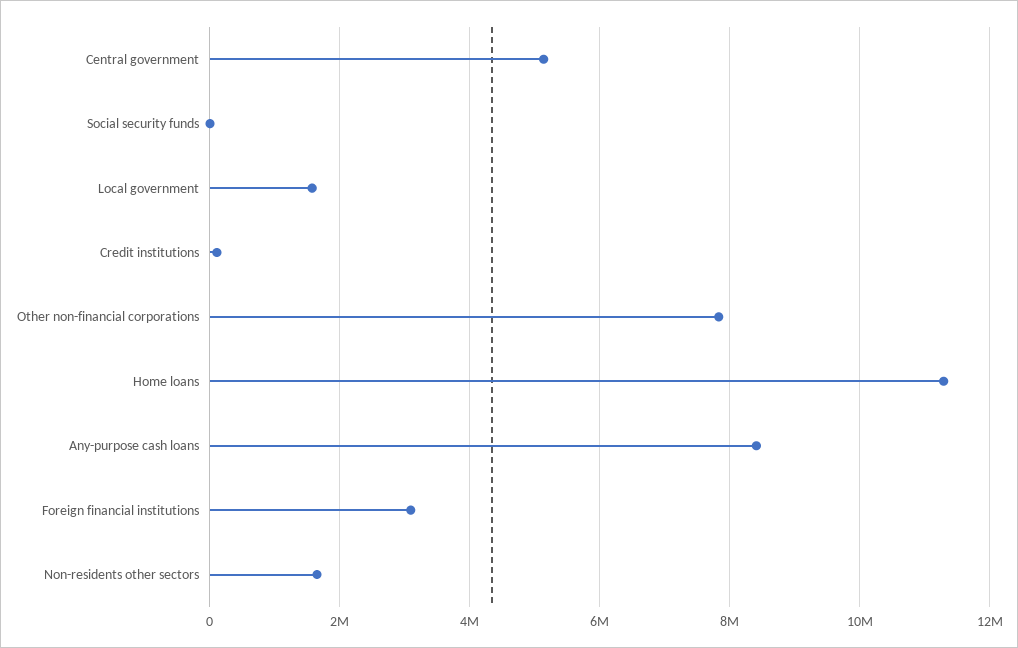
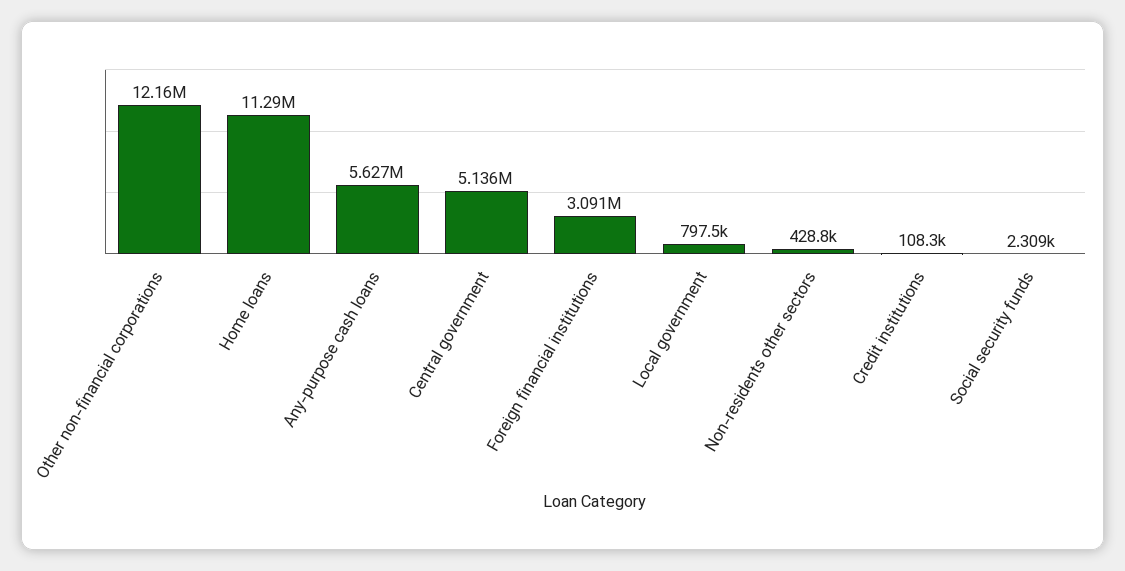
  {
    "Central government": 5136000,
    "Social security funds": 2309,
-   "Local government": 1600000,
+   "Local government": 797500,
    "Credit institutions": 108300,
-   "Other non-financial corporations": 7800000,
+   "Other non-financial corporations": 12160000,
    "Home loans": 11290000,
-   "Any-purpose cash loans": 8400000,
+   "Any-purpose cash loans": 5627000,
    "Foreign financial institutions": 3091000,
-   "Non-residents other sectors": 1600000
+   "Non-residents other sectors": 428800
  }

